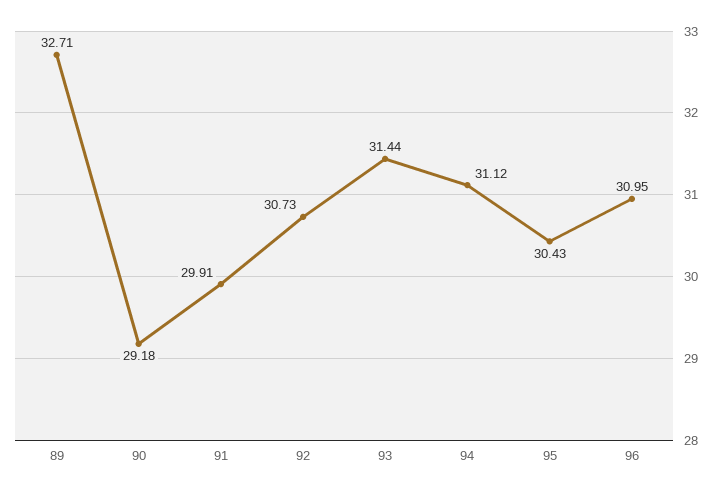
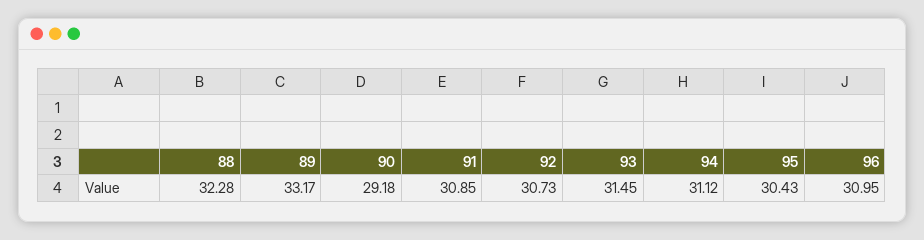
  {
-   "89": 32.71,
+   "89": 33.17,
    "90": 29.18,
-   "91": 29.91,
+   "91": 30.85,
    "92": 30.73,
-   "93": 31.44,
+   "93": 31.45,
    "94": 31.12,
    "95": 30.43,
-   "96": 30.95
+   "96": 30.95,
+   "88": 32.28
  }

